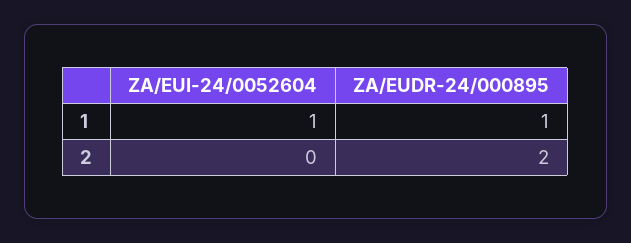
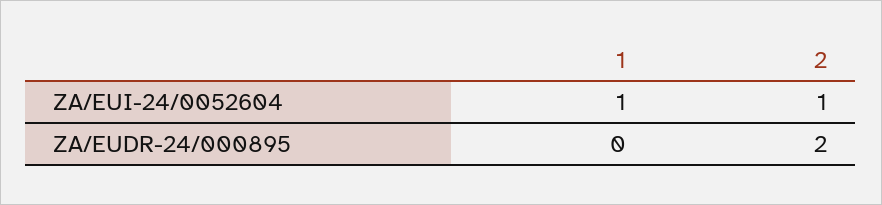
  {
    "ZA/EUI-24/0052604": {
      "1": 1,
-     "2": 0
+     "2": 1
    },
    "ZA/EUDR-24/000895": {
-     "1": 1,
+     "1": 0,
      "2": 2
    }
  }

